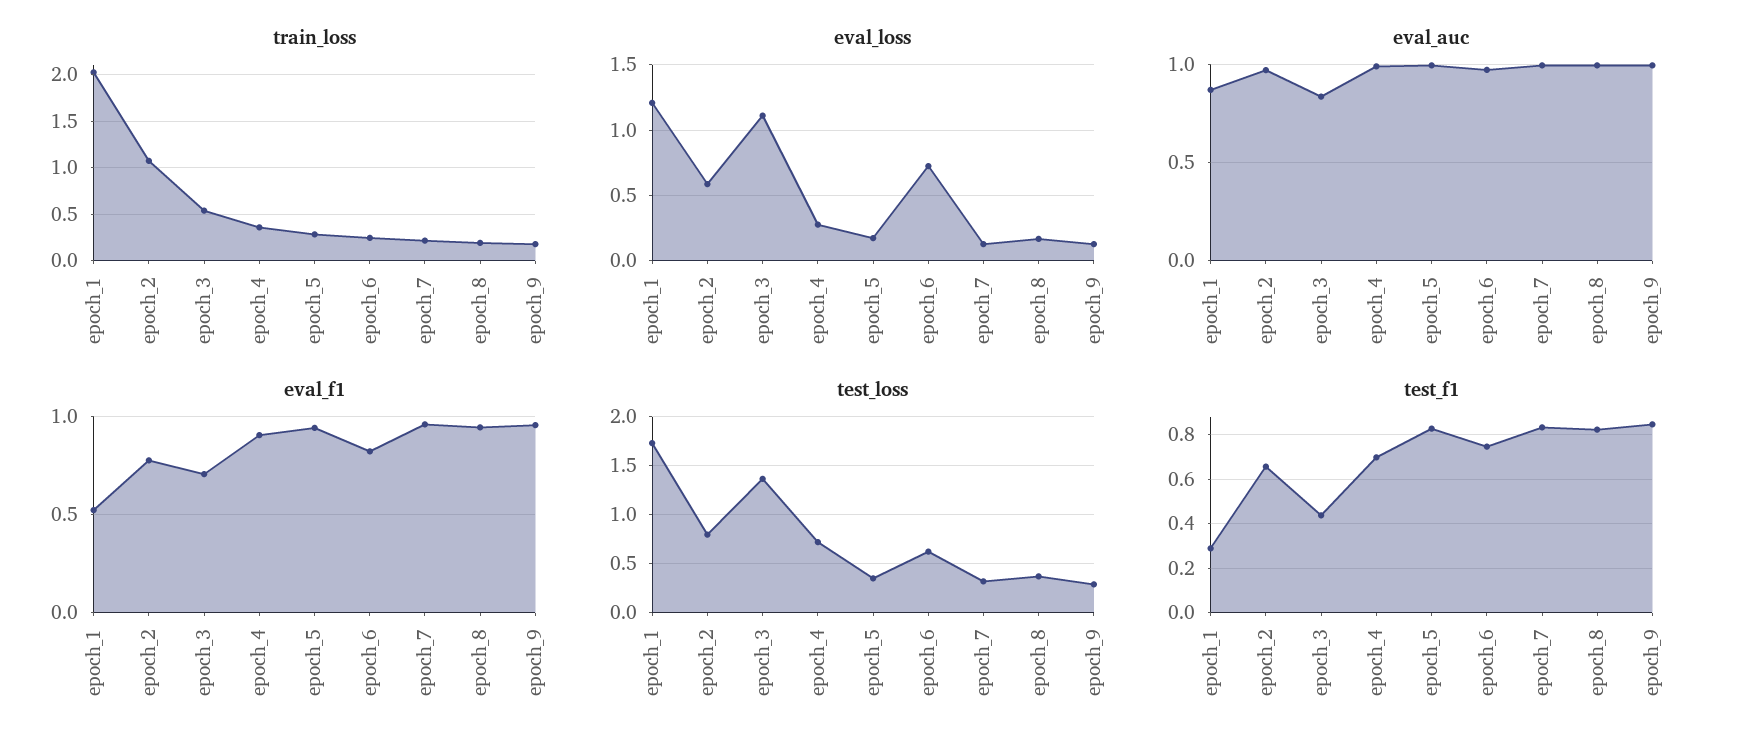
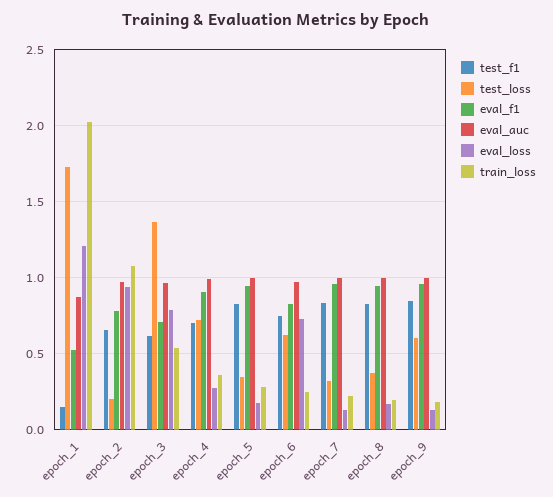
  {
    "train_loss": {
      "epoch_1": 2.05,
      "epoch_2": 1.1,
      "epoch_3": 0.55,
      "epoch_4": 0.35,
      "epoch_5": 0.3,
      "epoch_6": 0.25,
      "epoch_7": 0.2,
      "epoch_8": 0.2,
      "epoch_9": 0.2
    },
    "eval_loss": {
      "epoch_1": 1.2,
-     "epoch_2": 0.6,
+     "epoch_2": 0.95,
-     "epoch_3": 1.1,
+     "epoch_3": 0.8,
      "epoch_4": 0.3,
      "epoch_5": 0.15,
      "epoch_6": 0.75,
      "epoch_7": 0.15,
      "epoch_8": 0.15,
      "epoch_9": 0.15
    },
    "eval_auc": {
      "epoch_1": 0.85,
      "epoch_2": 0.95,
-     "epoch_3": 0.85,
+     "epoch_3": 0.95,
      "epoch_4": 1,
      "epoch_5": 1,
      "epoch_6": 0.95,
      "epoch_7": 1,
      "epoch_8": 1,
      "epoch_9": 1
    },
    "eval_f1": {
      "epoch_1": 0.5,
      "epoch_2": 0.8,
      "epoch_3": 0.7,
      "epoch_4": 0.9,
      "epoch_5": 0.95,
      "epoch_6": 0.8,
      "epoch_7": 0.95,
      "epoch_8": 0.95,
      "epoch_9": 0.95
    },
    "test_loss": {
      "epoch_1": 1.75,
-     "epoch_2": 0.8,
+     "epoch_2": 0.2,
      "epoch_3": 1.35,
      "epoch_4": 0.7,
      "epoch_5": 0.35,
      "epoch_6": 0.6,
      "epoch_7": 0.3,
      "epoch_8": 0.35,
-     "epoch_9": 0.3
+     "epoch_9": 0.6
    },
    "test_f1": {
-     "epoch_1": 0.3,
+     "epoch_1": 0.15,
      "epoch_2": 0.65,
-     "epoch_3": 0.45,
+     "epoch_3": 0.6,
      "epoch_4": 0.7,
      "epoch_5": 0.85,
      "epoch_6": 0.75,
      "epoch_7": 0.85,
      "epoch_8": 0.8,
      "epoch_9": 0.85
    }
  }

